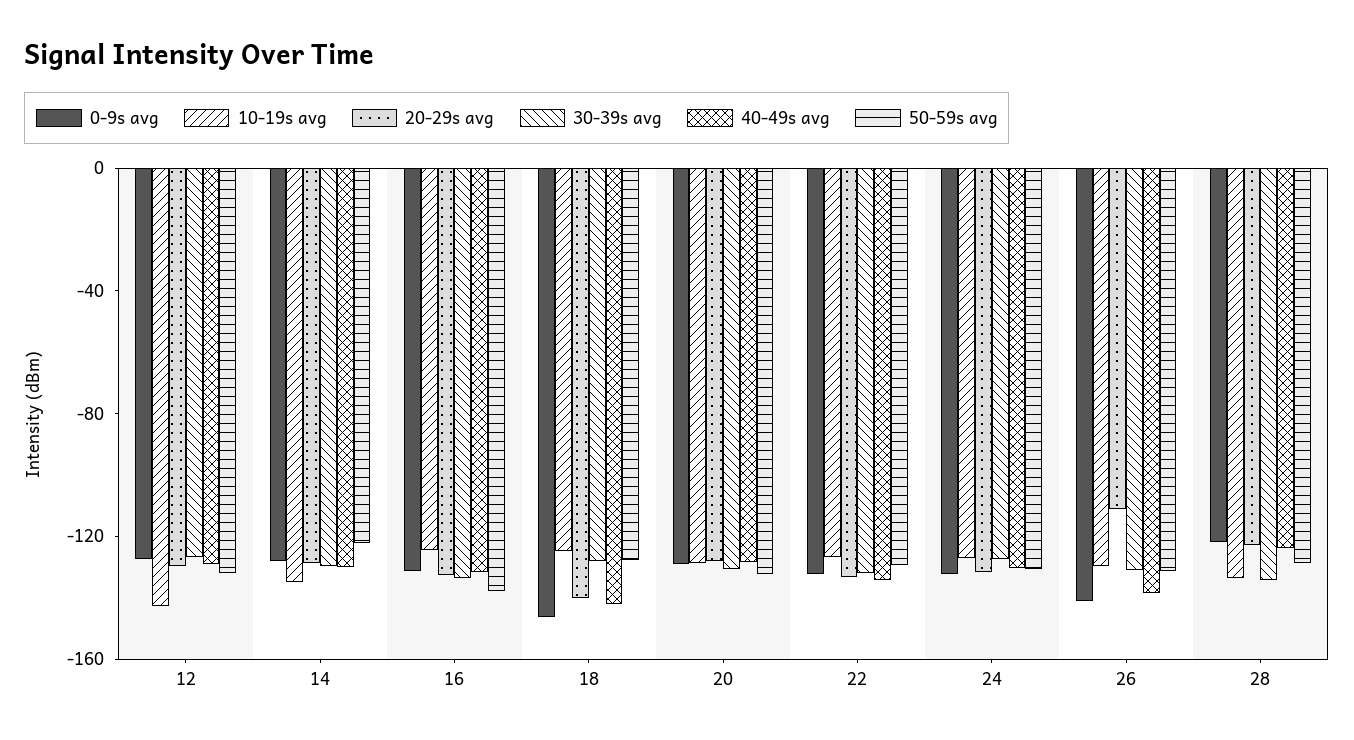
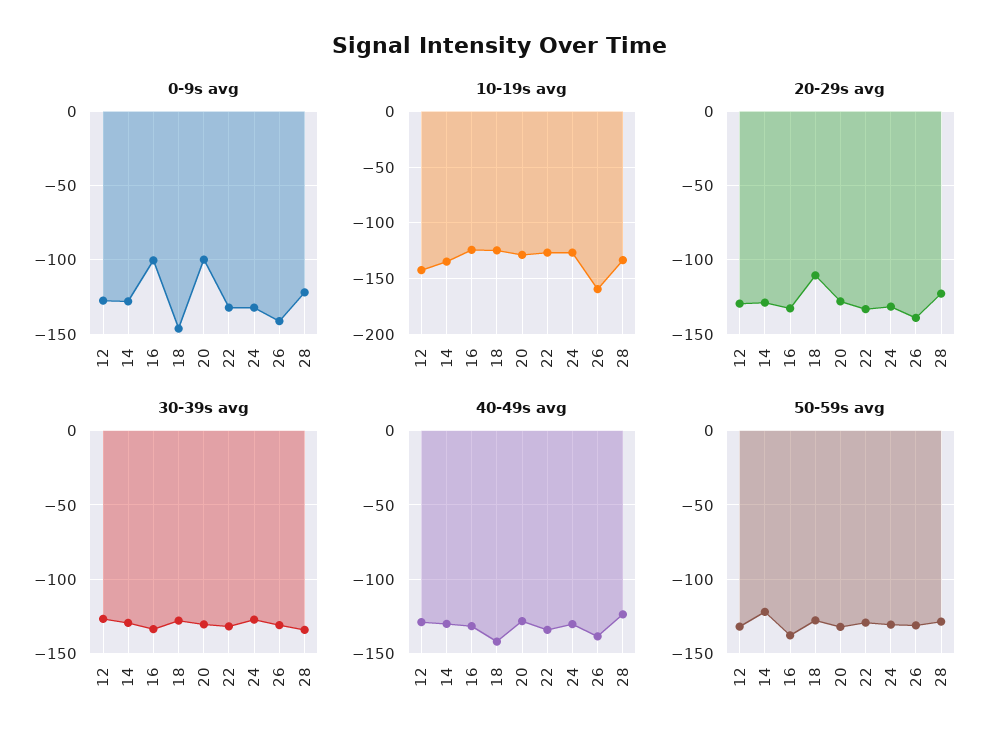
  {
    "0-9s avg": {
      "12": -130,
      "14": -130,
-     "16": -130,
+     "16": -100,
      "18": -145,
-     "20": -130,
+     "20": -100,
      "22": -130,
      "24": -130,
      "26": -140,
      "28": -120
    },
    "10-19s avg": {
      "12": -140,
      "14": -140,
      "16": -120,
      "18": -120,
      "20": -130,
      "22": -130,
      "24": -130,
-     "26": -130,
+     "26": -160,
      "28": -130
    },
    "20-29s avg": {
      "12": -130,
      "14": -130,
      "16": -135,
-     "18": -140,
+     "18": -110,
      "20": -130,
      "22": -135,
      "24": -130,
-     "26": -110,
+     "26": -140,
      "28": -125
    },
    "30-39s avg": {
      "12": -125,
      "14": -130,
      "16": -135,
      "18": -130,
      "20": -130,
      "22": -130,
      "24": -125,
      "26": -130,
      "28": -135
    },
    "40-49s avg": {
      "12": -130,
      "14": -130,
      "16": -130,
      "18": -140,
      "20": -130,
      "22": -135,
      "24": -130,
      "26": -140,
      "28": -125
    },
    "50-59s avg": {
      "12": -130,
      "14": -120,
      "16": -140,
      "18": -130,
      "20": -130,
      "22": -130,
      "24": -130,
      "26": -130,
      "28": -130
    }
  }

